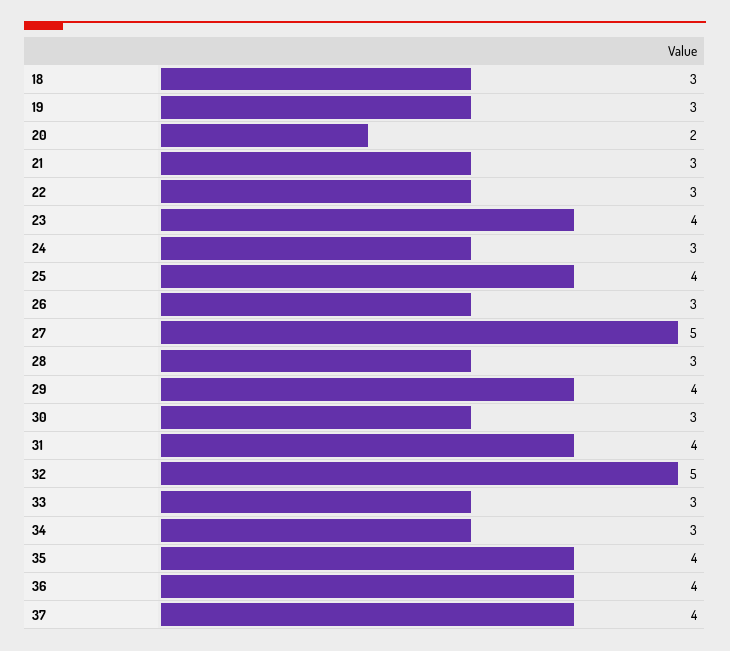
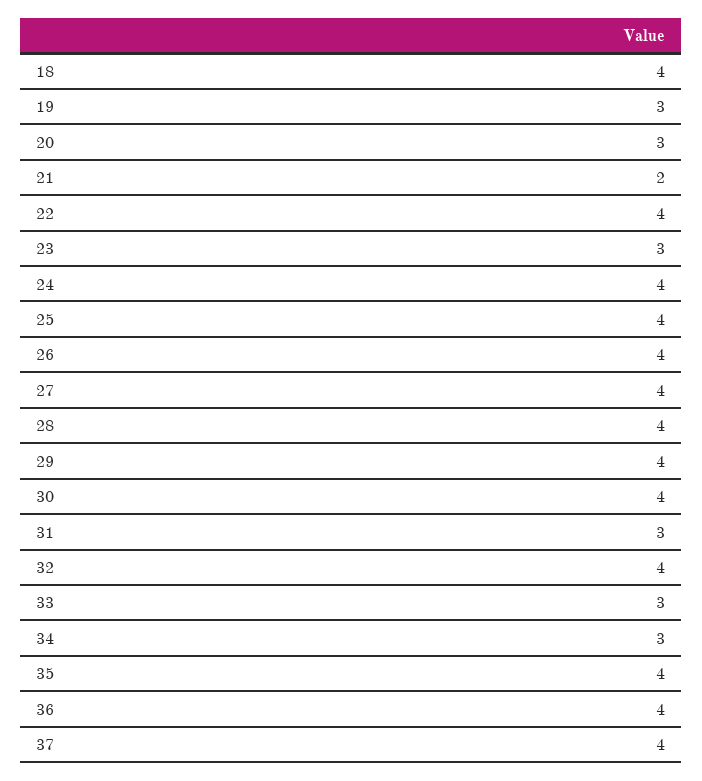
  {
-   "18": 3,
+   "18": 4,
    "19": 3,
-   "20": 2,
+   "20": 3,
-   "21": 3,
+   "21": 2,
-   "22": 3,
+   "22": 4,
-   "23": 4,
+   "23": 3,
-   "24": 3,
+   "24": 4,
    "25": 4,
-   "26": 3,
+   "26": 4,
-   "27": 5,
+   "27": 4,
-   "28": 3,
+   "28": 4,
    "29": 4,
-   "30": 3,
+   "30": 4,
-   "31": 4,
+   "31": 3,
-   "32": 5,
+   "32": 4,
    "33": 3,
    "34": 3,
    "35": 4,
    "36": 4,
    "37": 4
  }

